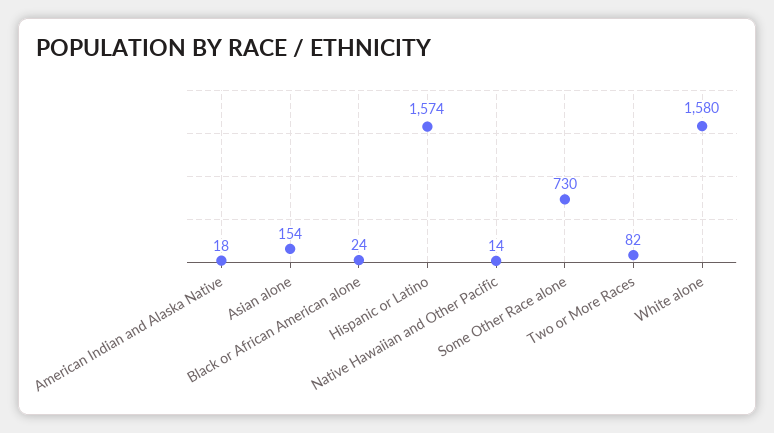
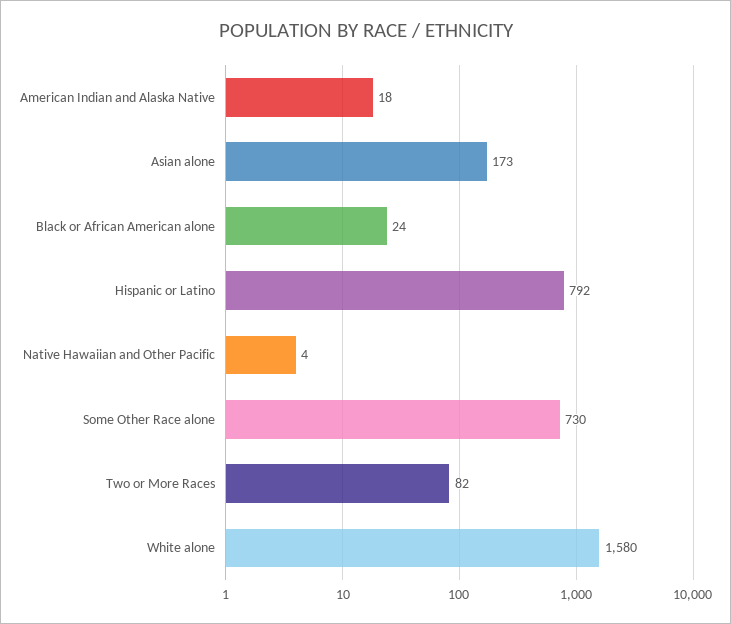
  {
    "American Indian and Alaska Native": 18,
-   "Asian alone": 154,
+   "Asian alone": 173,
    "Black or African American alone": 24,
-   "Hispanic or Latino": 1574,
+   "Hispanic or Latino": 792,
-   "Native Hawaiian and Other Pacific": 14,
+   "Native Hawaiian and Other Pacific": 4,
    "Some Other Race alone": 730,
    "Two or More Races": 82,
    "White alone": 1580
  }

